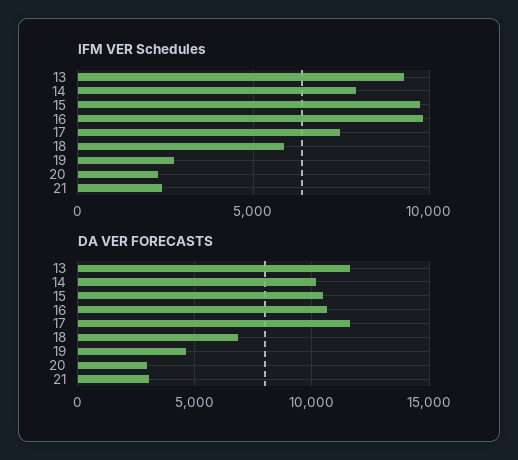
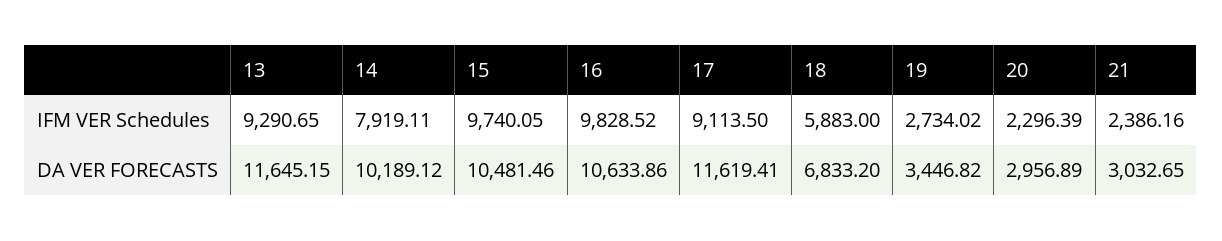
  {
    "IFM VER Schedules": {
      "13": 9290.65,
      "14": 7919.11,
      "15": 9740.05,
      "16": 9828.52,
-     "17": 7500,
+     "17": 9113.5,
      "18": 5883,
      "19": 2734.02,
      "20": 2296.39,
      "21": 2386.16
    },
    "DA VER FORECASTS": {
      "13": 11645.15,
      "14": 10189.12,
      "15": 10481.46,
      "16": 10633.86,
      "17": 11619.41,
      "18": 6833.2,
-     "19": 4500,
+     "19": 3446.82,
      "20": 2956.89,
      "21": 3032.65
    }
  }

